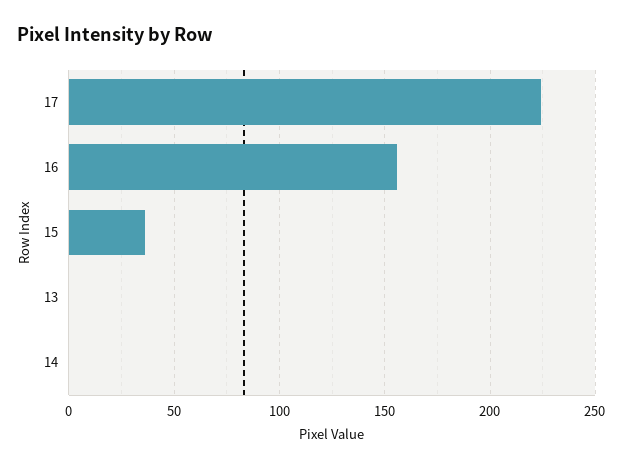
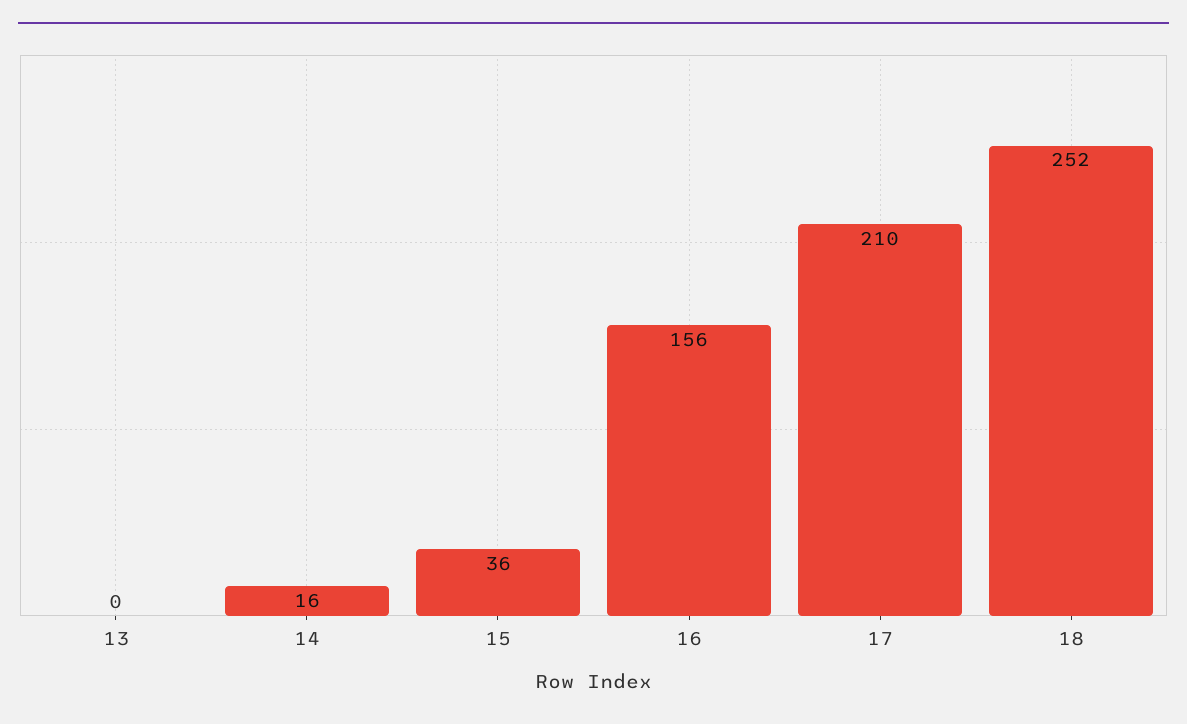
  {
-   "17": 225,
+   "17": 210,
    "16": 156,
    "15": 36,
    "13": 0,
-   "14": 0
+   "14": 16,
+   "18": 252
  }

